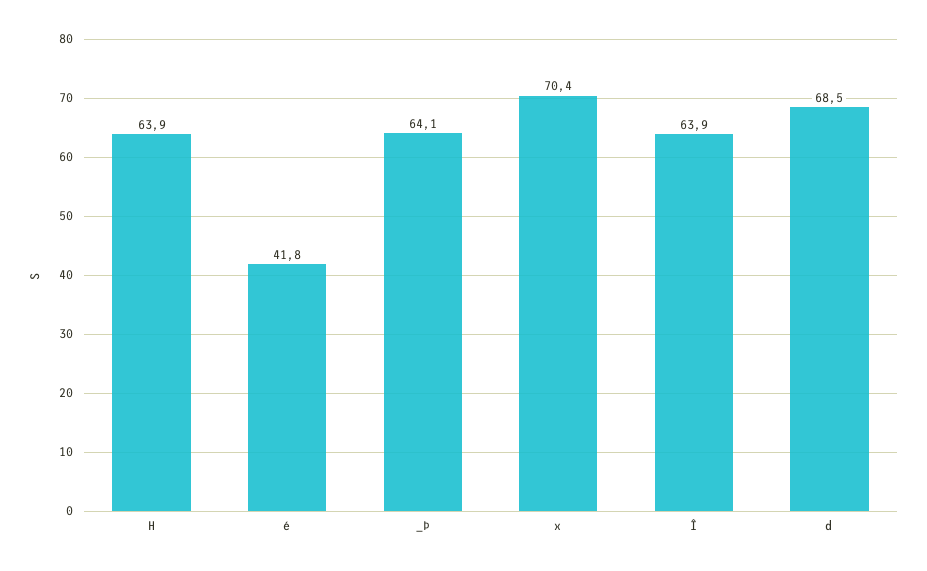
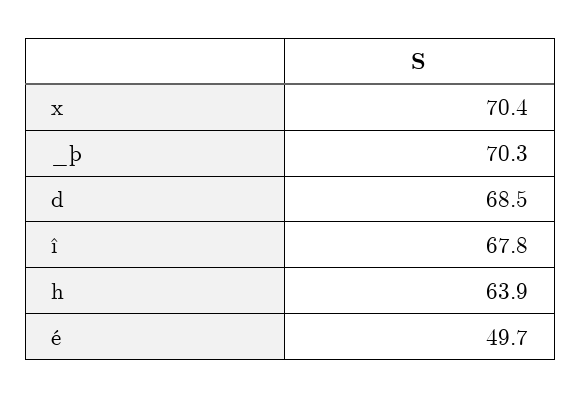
  {
    "H": 63.9,
-   "é": 41.8,
+   "é": 49.7,
-   "_Þ": 64.1,
+   "_Þ": 70.3,
    "x": 70.4,
-   "Î": 63.9,
+   "Î": 67.8,
    "d": 68.5
  }

